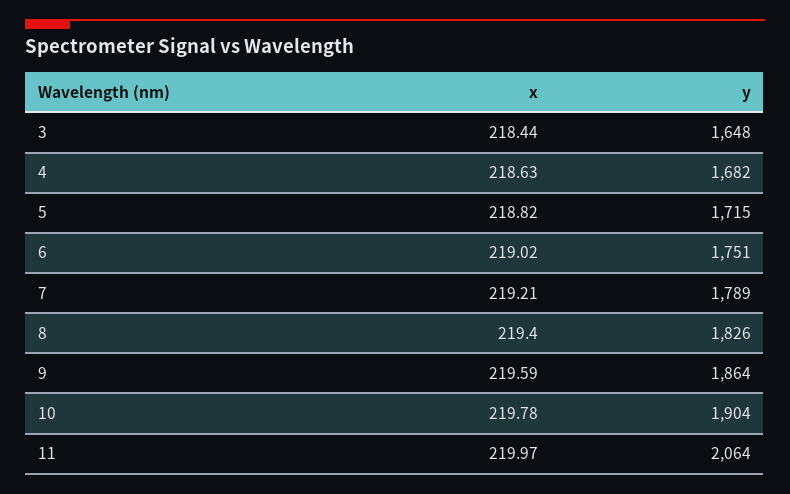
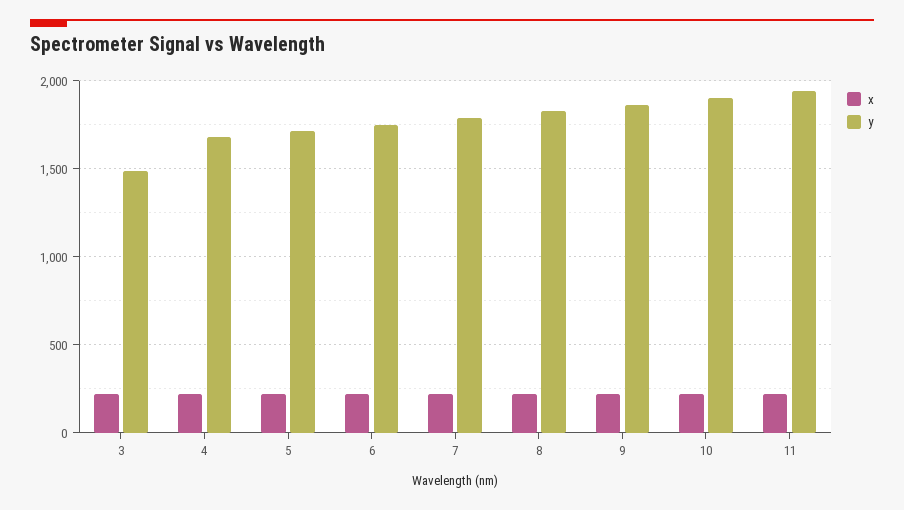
  {
    "x": {
      "3": 218.44,
      "4": 218.63,
      "5": 218.82,
      "6": 219.02,
      "7": 219.21,
      "8": 219.4,
      "9": 219.59,
      "10": 219.78,
      "11": 219.97
    },
    "y": {
-     "3": 1648,
+     "3": 1500,
      "4": 1682,
      "5": 1715,
      "6": 1751,
      "7": 1789,
      "8": 1826,
      "9": 1864,
      "10": 1904,
-     "11": 2064
+     "11": 1950
    }
  }

